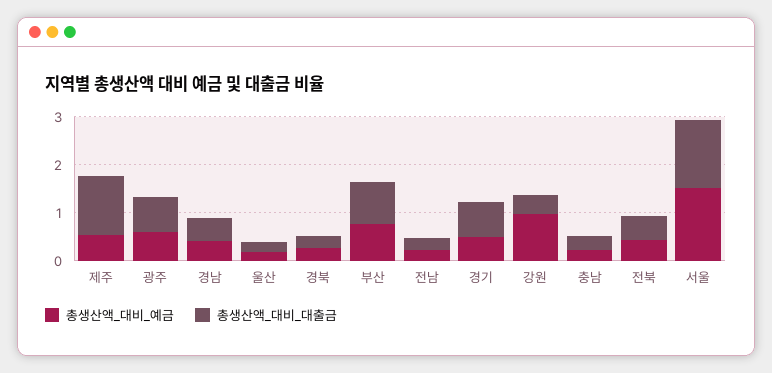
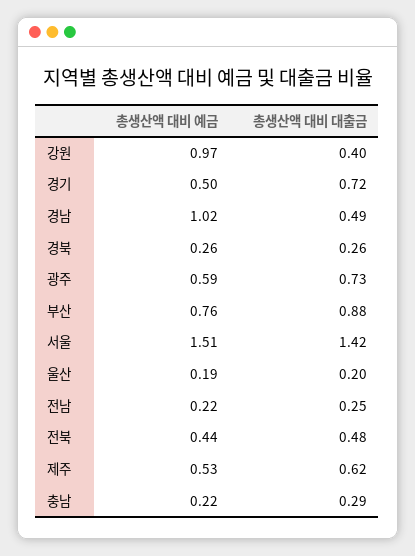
  {
    "총생산액_대비_예금": {
      "제주": 0.53,
      "광주": 0.59,
-     "경남": 0.4,
+     "경남": 1.02,
      "울산": 0.19,
      "경북": 0.26,
      "부산": 0.76,
      "전남": 0.22,
      "경기": 0.5,
      "강원": 0.97,
      "충남": 0.22,
      "전북": 0.44,
      "서울": 1.51
    },
    "총생산액_대비_대출금": {
-     "제주": 1.2,
+     "제주": 0.62,
      "광주": 0.73,
      "경남": 0.49,
      "울산": 0.2,
      "경북": 0.26,
      "부산": 0.88,
      "전남": 0.25,
      "경기": 0.72,
      "강원": 0.4,
      "충남": 0.29,
      "전북": 0.48,
      "서울": 1.42
    }
  }

